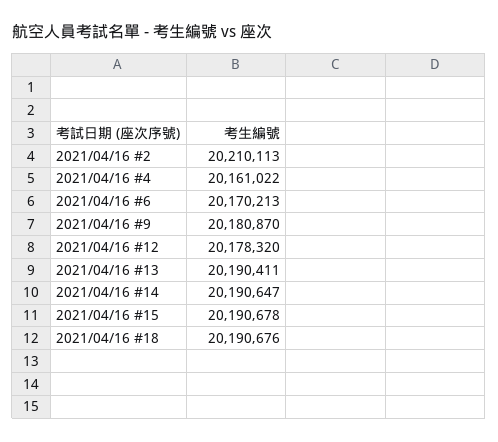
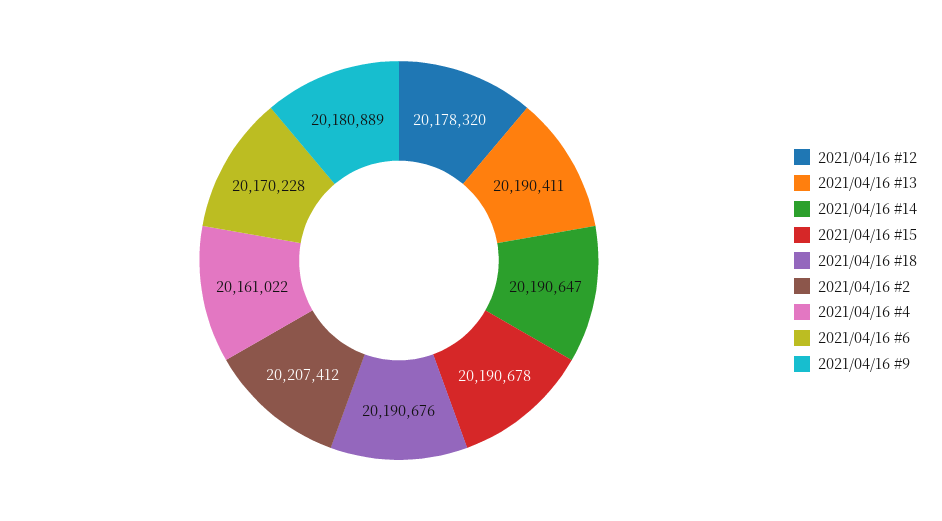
  {
-   "2021/04/16 #2": 20210113,
+   "2021/04/16 #2": 20207412,
    "2021/04/16 #4": 20161022,
-   "2021/04/16 #6": 20170213,
+   "2021/04/16 #6": 20170228,
-   "2021/04/16 #9": 20180870,
+   "2021/04/16 #9": 20180889,
    "2021/04/16 #12": 20178320,
    "2021/04/16 #13": 20190411,
    "2021/04/16 #14": 20190647,
    "2021/04/16 #15": 20190678,
    "2021/04/16 #18": 20190676
  }

